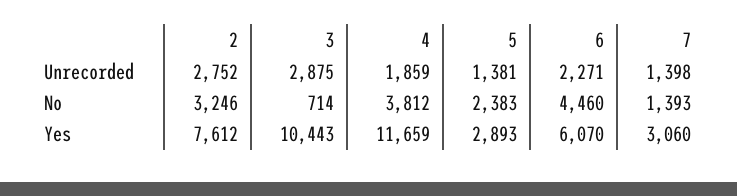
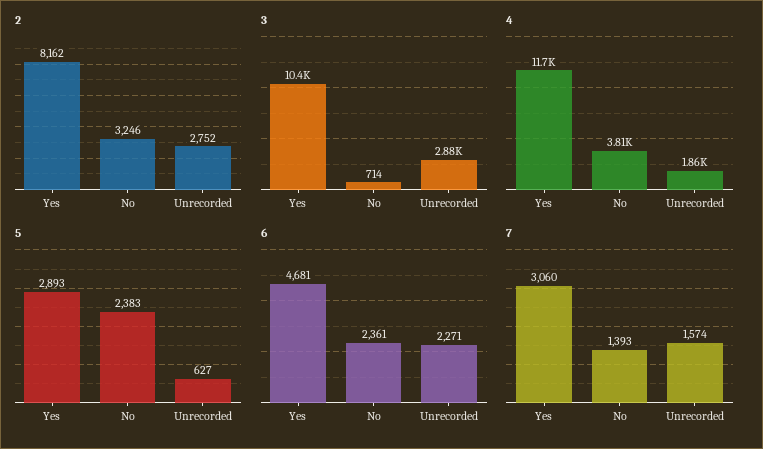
  {
    "2": {
      "Unrecorded": 2752,
      "No": 3246,
-     "Yes": 7612
+     "Yes": 8162
    },
    "3": {
      "Unrecorded": 2875,
      "No": 714,
      "Yes": 10443
    },
    "4": {
      "Unrecorded": 1859,
      "No": 3812,
      "Yes": 11659
    },
    "5": {
-     "Unrecorded": 1381,
+     "Unrecorded": 627,
      "No": 2383,
      "Yes": 2893
    },
    "6": {
      "Unrecorded": 2271,
-     "No": 4460,
+     "No": 2361,
-     "Yes": 6070
+     "Yes": 4681
    },
    "7": {
-     "Unrecorded": 1398,
+     "Unrecorded": 1574,
      "No": 1393,
      "Yes": 3060
    }
  }

